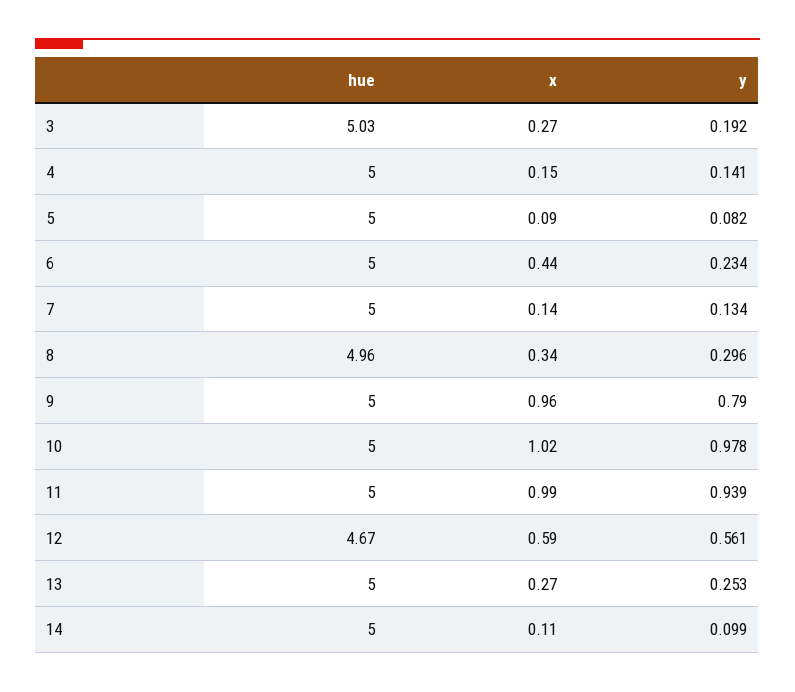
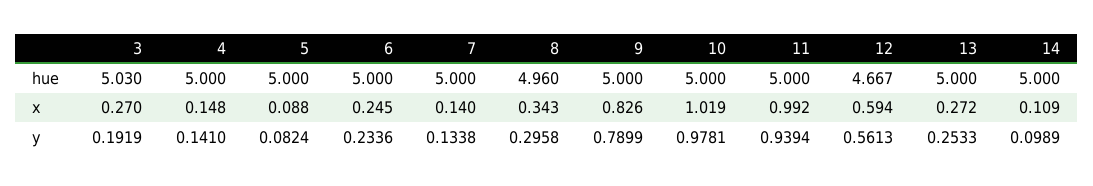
  {
    "hue": {
      "3": 5.03,
      "4": 5,
      "5": 5,
      "6": 5,
      "7": 5,
      "8": 4.96,
      "9": 5,
      "10": 5,
      "11": 5,
      "12": 4.667,
      "13": 5,
      "14": 5
    },
    "x": {
      "3": 0.27,
      "4": 0.148,
      "5": 0.088,
-     "6": 0.44,
+     "6": 0.245,
      "7": 0.14,
      "8": 0.343,
-     "9": 0.96,
+     "9": 0.826,
      "10": 1.019,
      "11": 0.992,
      "12": 0.594,
      "13": 0.272,
      "14": 0.109
    },
    "y": {
      "3": 0.1919,
      "4": 0.141,
      "5": 0.0824,
      "6": 0.2336,
      "7": 0.1338,
      "8": 0.2958,
      "9": 0.7899,
      "10": 0.9781,
      "11": 0.9394,
      "12": 0.5613,
      "13": 0.2533,
      "14": 0.0989
    }
  }

